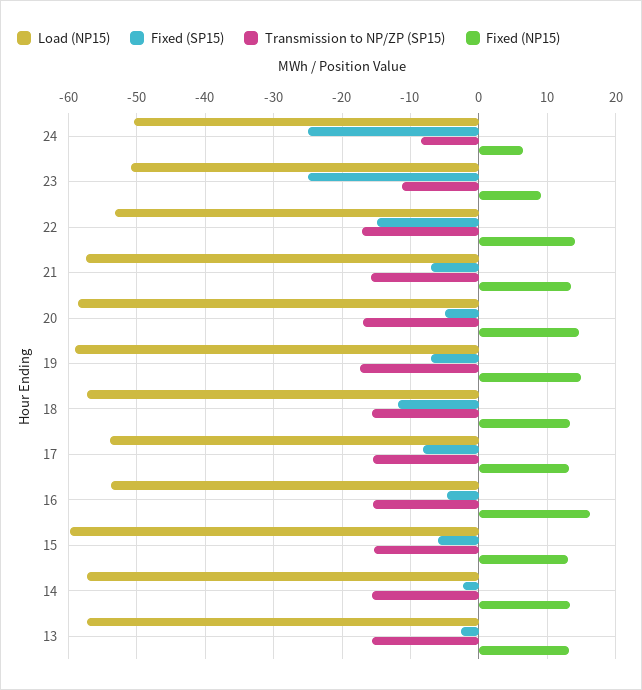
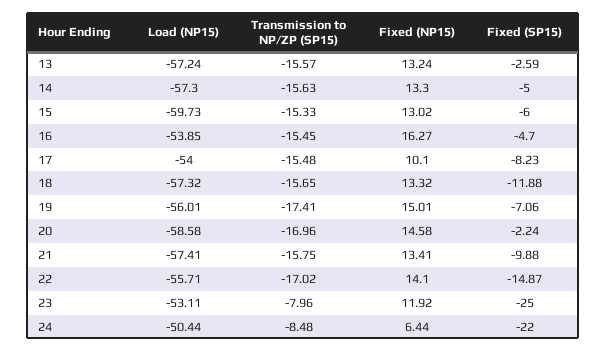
  {
    "Load (NP15)": {
      "24": -50.44,
-     "23": -51,
+     "23": -53.11,
-     "22": -53,
+     "22": -55.71,
      "21": -57.41,
      "20": -58.58,
-     "19": -59,
+     "19": -56.01,
      "18": -57.32,
      "17": -54,
      "16": -53.85,
      "15": -59.73,
      "14": -57.3,
      "13": -57.24
    },
    "Fixed (SP15)": {
-     "24": -25,
+     "24": -22,
      "23": -25,
      "22": -14.87,
-     "21": -7,
+     "21": -9.88,
-     "20": -5,
+     "20": -2.24,
      "19": -7.06,
      "18": -11.88,
      "17": -8.23,
      "16": -4.7,
      "15": -6,
-     "14": -2,
+     "14": -5,
      "13": -2.59
    },
    "Transmission to NP/ZP (SP15)": {
      "24": -8.48,
-     "23": -11,
+     "23": -7.96,
      "22": -17.02,
      "21": -15.75,
      "20": -16.96,
      "19": -17.41,
      "18": -15.65,
      "17": -15.48,
      "16": -15.45,
      "15": -15.33,
      "14": -15.63,
      "13": -15.57
    },
    "Fixed (NP15)": {
      "24": 6.44,
-     "23": 9,
+     "23": 11.92,
      "22": 14.1,
      "21": 13.41,
      "20": 14.58,
      "19": 15.01,
      "18": 13.32,
-     "17": 13,
+     "17": 10.1,
      "16": 16.27,
      "15": 13.02,
      "14": 13.3,
      "13": 13.24
    }
  }

